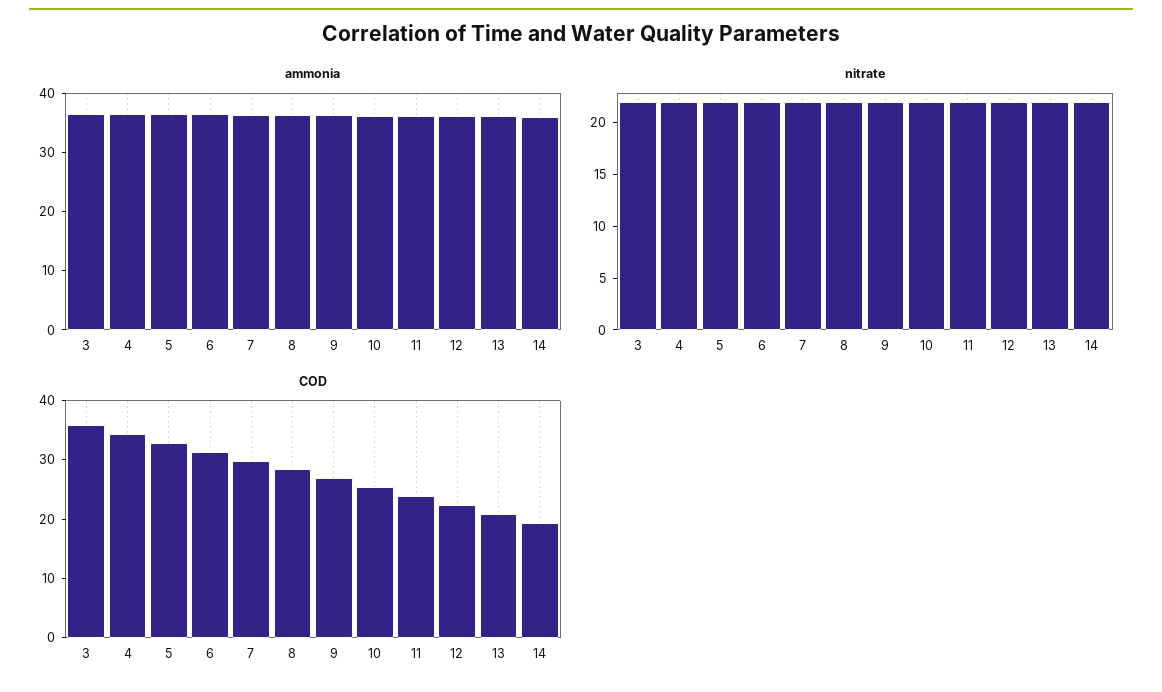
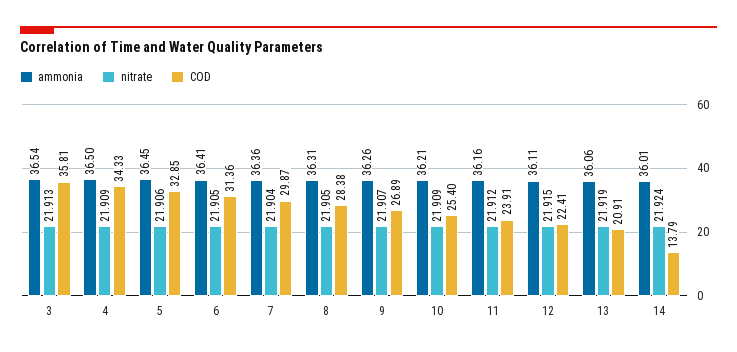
  {
    "ammonia": {
      "3": 36.54,
      "4": 36.5,
      "5": 36.45,
      "6": 36.41,
      "7": 36.36,
      "8": 36.31,
      "9": 36.26,
      "10": 36.21,
      "11": 36.16,
      "12": 36.11,
      "13": 36.06,
      "14": 36.01
    },
    "nitrate": {
      "3": 21.913,
      "4": 21.909,
      "5": 21.906,
      "6": 21.905,
      "7": 21.904,
      "8": 21.905,
      "9": 21.907,
      "10": 21.909,
      "11": 21.912,
      "12": 21.915,
      "13": 21.919,
      "14": 21.924
    },
    "COD": {
      "3": 35.81,
      "4": 34.33,
      "5": 32.85,
      "6": 31.36,
      "7": 29.87,
      "8": 28.38,
      "9": 26.89,
      "10": 25.4,
      "11": 23.91,
      "12": 22.41,
      "13": 20.91,
-     "14": 20
+     "14": 13.79
    }
  }

